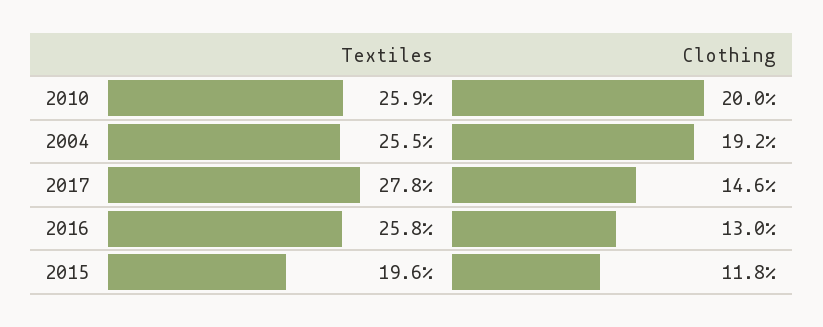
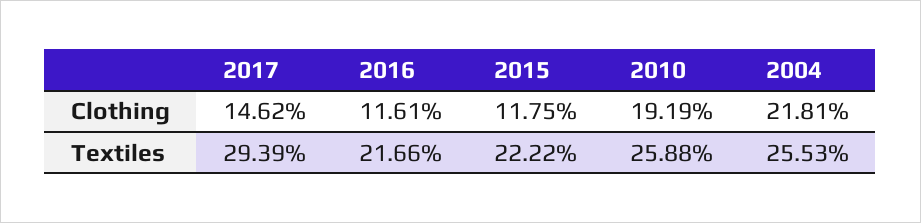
  {
    "Textiles": {
      "2010": 25.88,
      "2004": 25.53,
-     "2017": 27.8,
+     "2017": 29.39,
-     "2016": 25.8,
+     "2016": 21.66,
-     "2015": 19.6
+     "2015": 22.22
    },
    "Clothing": {
-     "2010": 20,
+     "2010": 19.19,
-     "2004": 19.2,
+     "2004": 21.81,
      "2017": 14.62,
-     "2016": 13,
+     "2016": 11.61,
      "2015": 11.75
    }
  }

